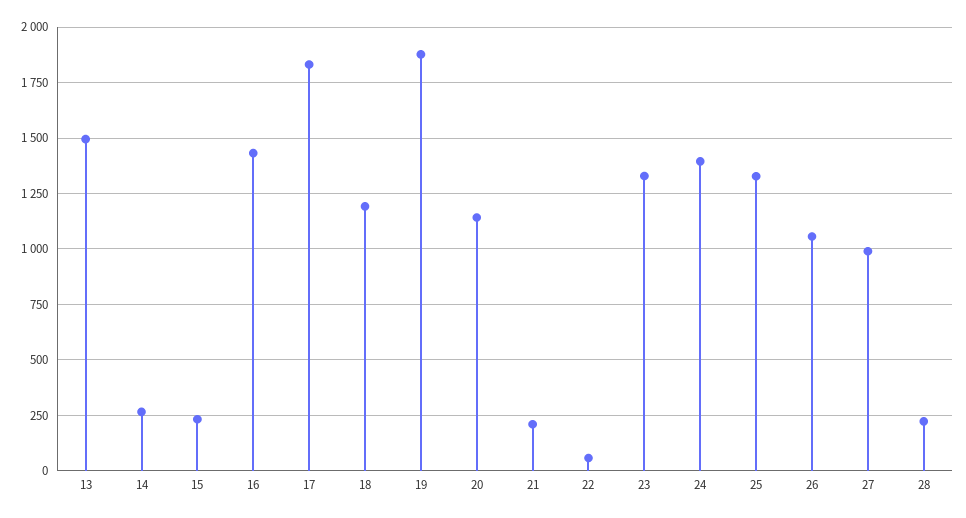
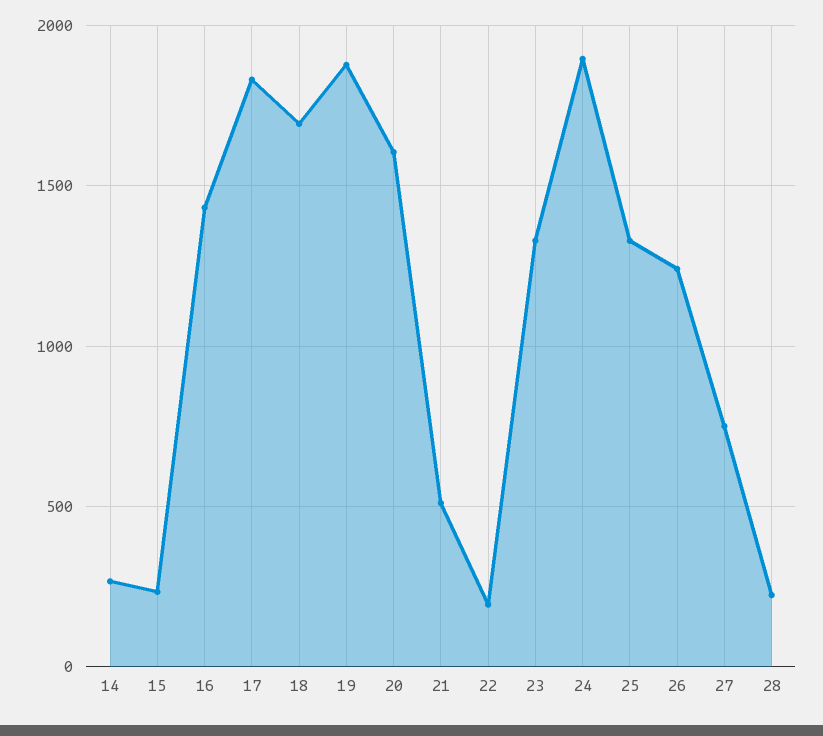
  {
-   "13": 1500,
    "14": 250,
    "15": 250,
    "16": 1450,
    "17": 1850,
-   "18": 1200,
+   "18": 1700,
    "19": 1900,
-   "20": 1150,
+   "20": 1600,
-   "21": 200,
+   "21": 500,
-   "22": 50,
+   "22": 200,
    "23": 1350,
-   "24": 1400,
+   "24": 1900,
    "25": 1350,
-   "26": 1050,
+   "26": 1250,
-   "27": 1000,
+   "27": 750,
    "28": 200
  }

